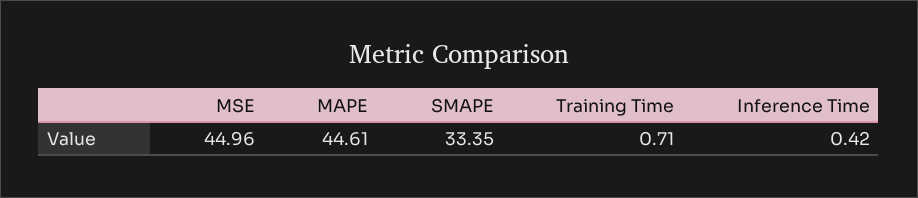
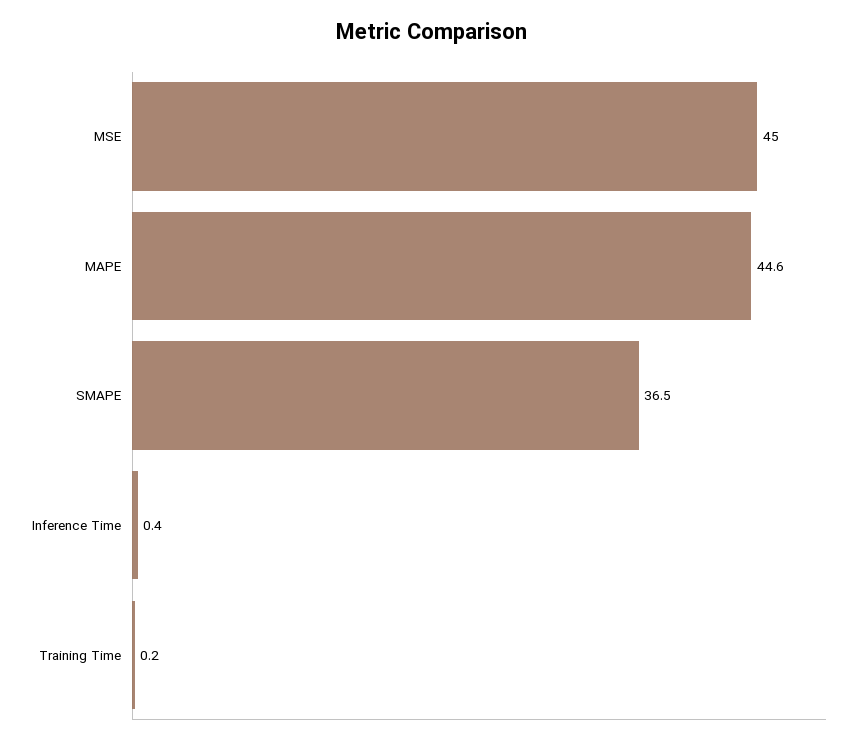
  {
    "MSE": 44.96,
    "MAPE": 44.61,
-   "SMAPE": 33.35,
+   "SMAPE": 36.5,
-   "Training Time": 0.71,
+   "Training Time": 0.2,
    "Inference Time": 0.42
  }

